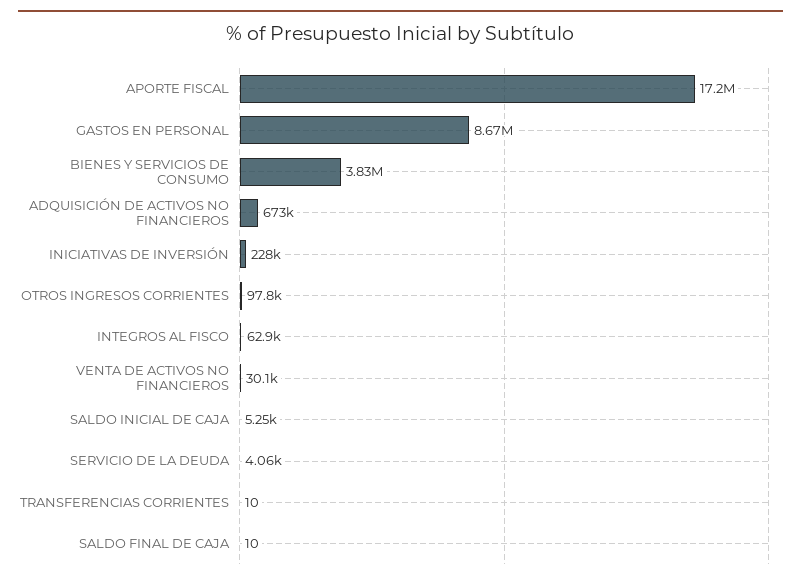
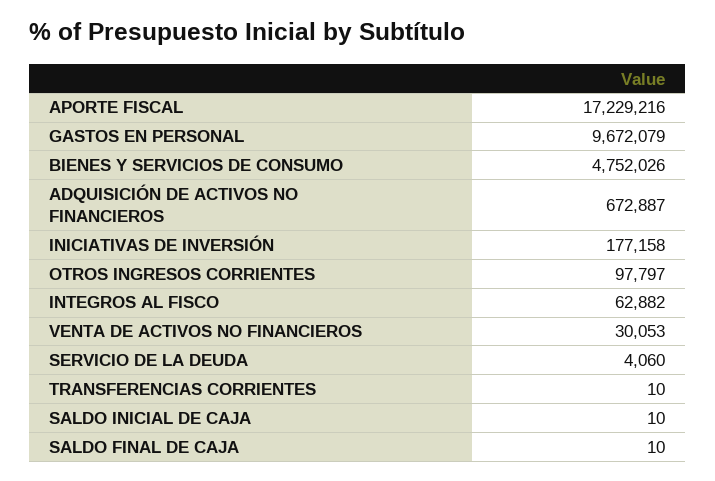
  {
    "APORTE FISCAL": 17229216,
-   "GASTOS EN PERSONAL": 8670000,
+   "GASTOS EN PERSONAL": 9672079,
-   "BIENES Y SERVICIOS DE CONSUMO": 3830000,
+   "BIENES Y SERVICIOS DE CONSUMO": 4752026,
    "ADQUISICIÓN DE ACTIVOS NO FINANCIEROS": 672887,
-   "INICIATIVAS DE INVERSIÓN": 228000,
+   "INICIATIVAS DE INVERSIÓN": 177158,
    "OTROS INGRESOS CORRIENTES": 97797,
    "INTEGROS AL FISCO": 62882,
    "VENTA DE ACTIVOS NO FINANCIEROS": 30053,
-   "SALDO INICIAL DE CAJA": 5250,
+   "SALDO INICIAL DE CAJA": 10,
    "SERVICIO DE LA DEUDA": 4060,
    "TRANSFERENCIAS CORRIENTES": 10,
    "SALDO FINAL DE CAJA": 10
  }

